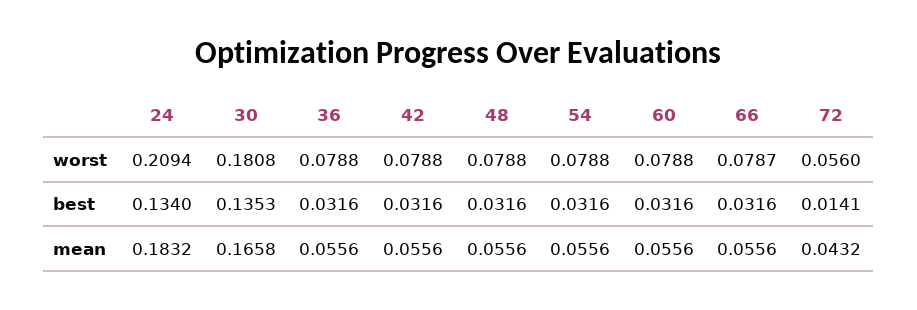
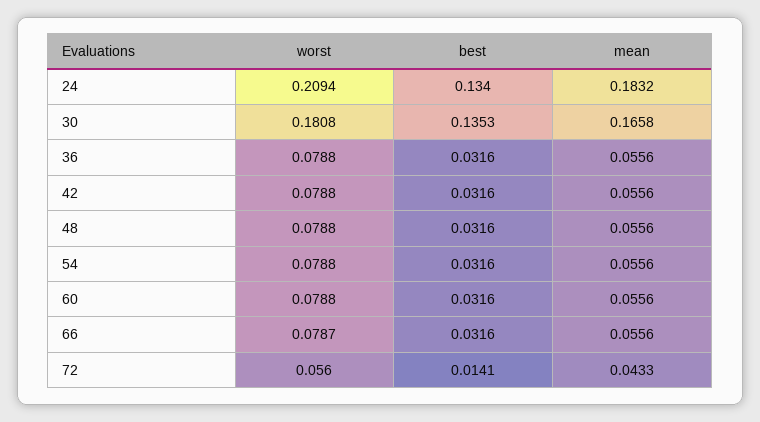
  {
    "24": {
      "worst": 0.2094,
      "best": 0.134,
      "mean": 0.1832
    },
    "30": {
      "worst": 0.1808,
      "best": 0.1353,
      "mean": 0.1658
    },
    "36": {
      "worst": 0.0788,
      "best": 0.0316,
      "mean": 0.0556
    },
    "42": {
      "worst": 0.0788,
      "best": 0.0316,
      "mean": 0.0556
    },
    "48": {
      "worst": 0.0788,
      "best": 0.0316,
      "mean": 0.0556
    },
    "54": {
      "worst": 0.0788,
      "best": 0.0316,
      "mean": 0.0556
    },
    "60": {
      "worst": 0.0788,
      "best": 0.0316,
      "mean": 0.0556
    },
    "66": {
      "worst": 0.0787,
      "best": 0.0316,
      "mean": 0.0556
    },
    "72": {
      "worst": 0.056,
      "best": 0.0141,
-     "mean": 0.0432
+     "mean": 0.0433
    }
  }

